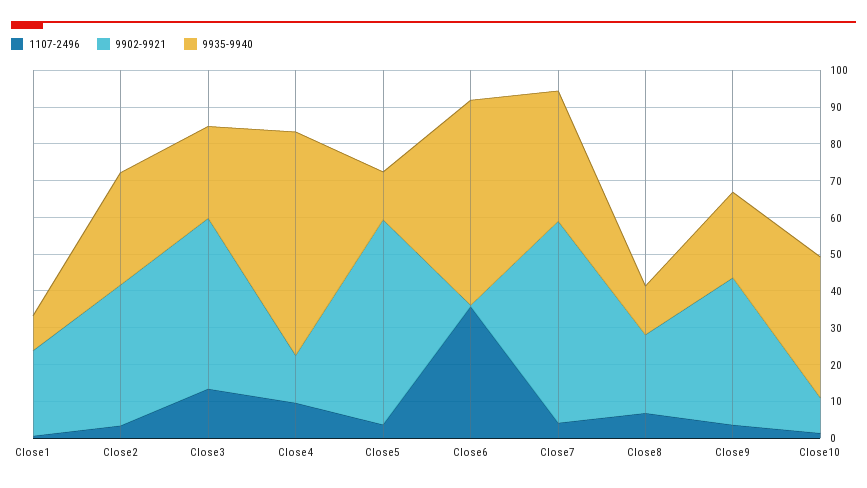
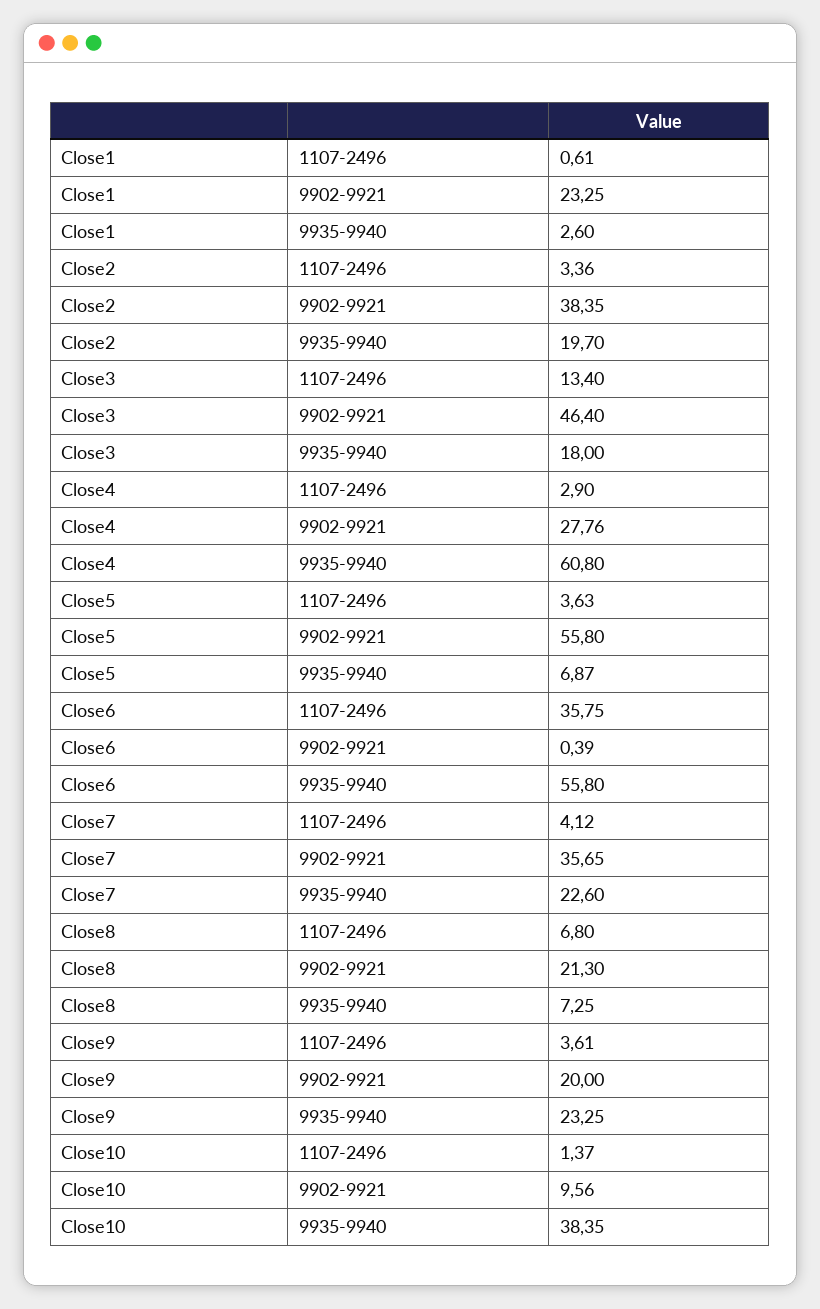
  {
    "1107-2496": {
      "Close1": 0.61,
      "Close2": 3.36,
      "Close3": 13.4,
-     "Close4": 10,
+     "Close4": 2.9,
      "Close5": 3.63,
      "Close6": 35.75,
      "Close7": 4.12,
      "Close8": 6.8,
      "Close9": 3.61,
      "Close10": 1.37
    },
    "9902-9921": {
      "Close1": 23.25,
      "Close2": 38.35,
      "Close3": 46.4,
-     "Close4": 12.5,
+     "Close4": 27.76,
      "Close5": 55.8,
      "Close6": 0.39,
-     "Close7": 55,
+     "Close7": 35.65,
      "Close8": 21.3,
-     "Close9": 40,
+     "Close9": 20,
      "Close10": 9.56
    },
    "9935-9940": {
-     "Close1": 10,
+     "Close1": 2.6,
-     "Close2": 30,
+     "Close2": 19.7,
-     "Close3": 25,
+     "Close3": 18,
      "Close4": 60.8,
-     "Close5": 12.5,
+     "Close5": 6.87,
      "Close6": 55.8,
-     "Close7": 35,
+     "Close7": 22.6,
-     "Close8": 12.5,
+     "Close8": 7.25,
      "Close9": 23.25,
      "Close10": 38.35
    }
  }

